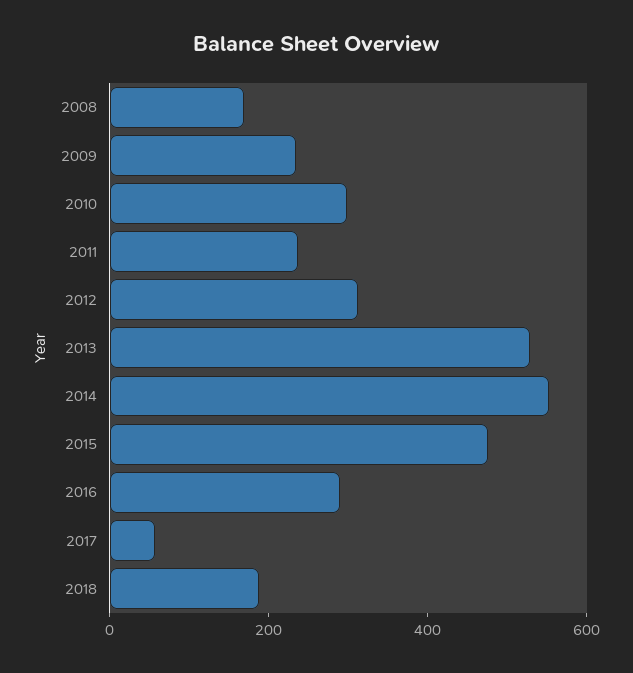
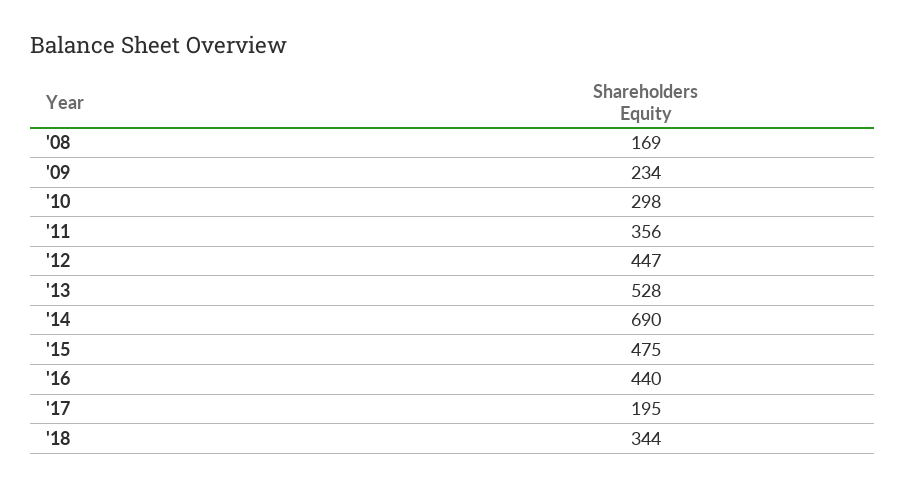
  {
    "2008": 169,
    "2009": 234,
    "2010": 298,
-   "2011": 250,
+   "2011": 356,
-   "2012": 300,
+   "2012": 447,
    "2013": 528,
-   "2014": 550,
+   "2014": 690,
    "2015": 475,
-   "2016": 300,
+   "2016": 440,
-   "2017": 50,
+   "2017": 195,
-   "2018": 200
+   "2018": 344
  }

